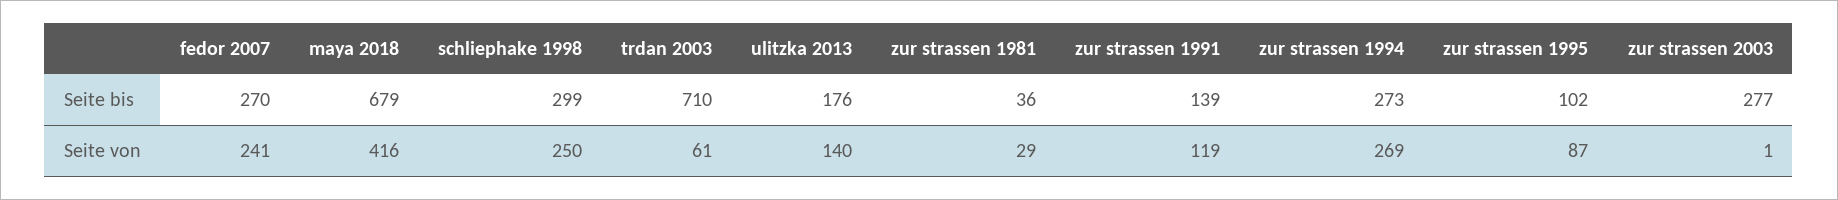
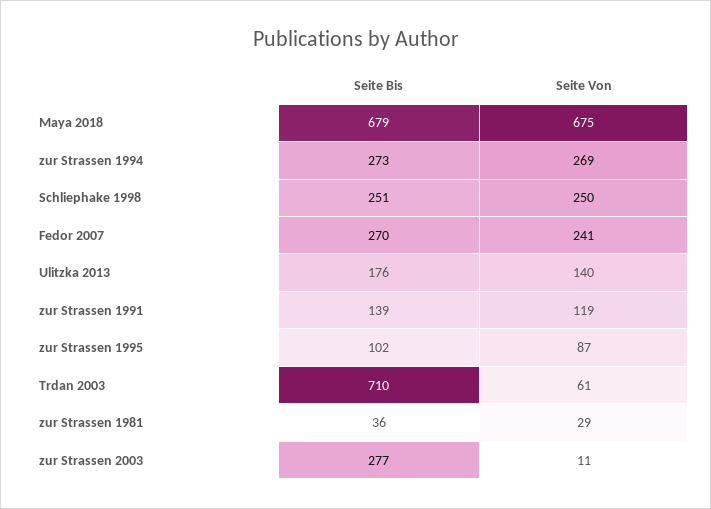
  {
    "fedor 2007": {
      "Seite bis": 270,
      "Seite von": 241
    },
    "maya 2018": {
      "Seite bis": 679,
-     "Seite von": 416
+     "Seite von": 675
    },
    "schliephake 1998": {
-     "Seite bis": 299,
+     "Seite bis": 251,
      "Seite von": 250
    },
    "trdan 2003": {
      "Seite bis": 710,
      "Seite von": 61
    },
    "ulitzka 2013": {
      "Seite bis": 176,
      "Seite von": 140
    },
    "zur strassen 1981": {
      "Seite bis": 36,
      "Seite von": 29
    },
    "zur strassen 1991": {
      "Seite bis": 139,
      "Seite von": 119
    },
    "zur strassen 1994": {
      "Seite bis": 273,
      "Seite von": 269
    },
    "zur strassen 1995": {
      "Seite bis": 102,
      "Seite von": 87
    },
    "zur strassen 2003": {
      "Seite bis": 277,
-     "Seite von": 1
+     "Seite von": 11
    }
  }

